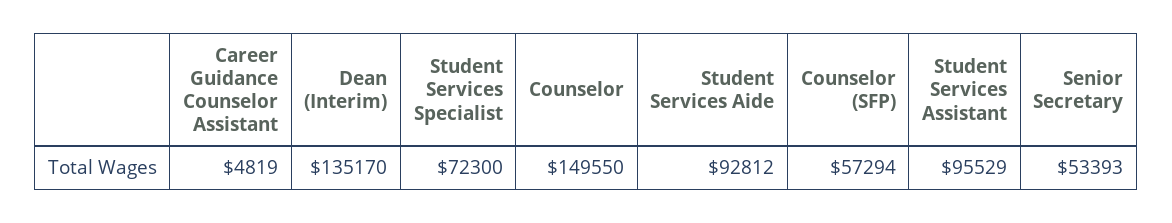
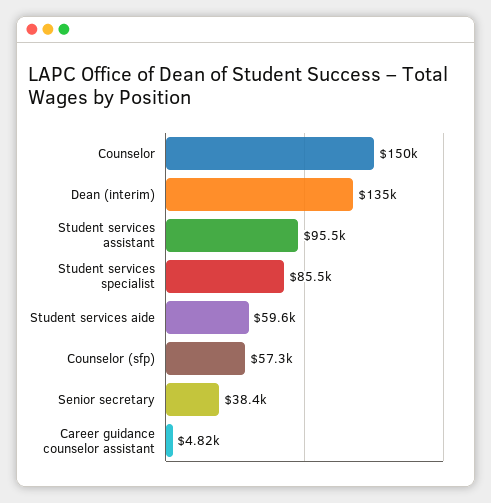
  {
    "Career Guidance Counselor Assistant": 4819,
    "Dean (Interim)": 135170,
-   "Student Services Specialist": 72300,
+   "Student Services Specialist": 85500,
    "Counselor": 149550,
-   "Student Services Aide": 92812,
+   "Student Services Aide": 59600,
    "Counselor (SFP)": 57294,
    "Student Services Assistant": 95529,
-   "Senior Secretary": 53393
+   "Senior Secretary": 38400
  }

